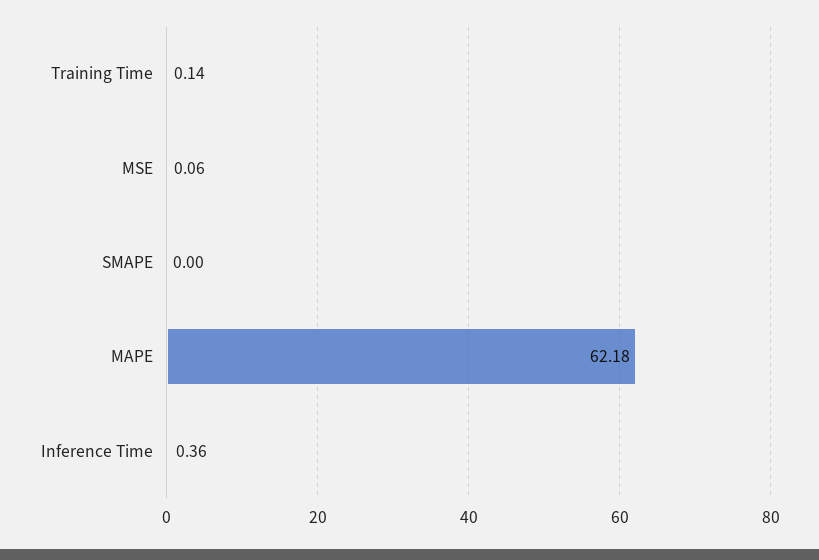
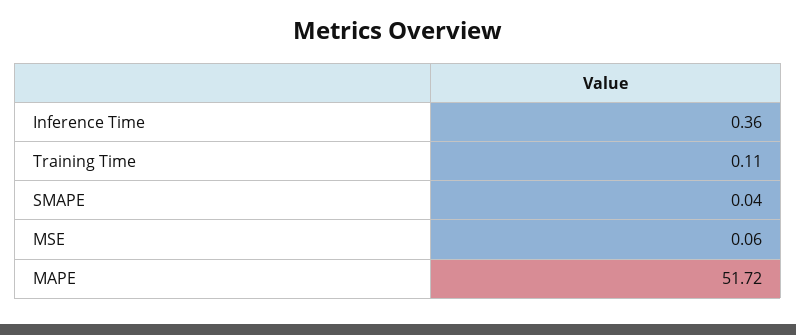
  {
-   "Training Time": 0.14,
+   "Training Time": 0.11,
    "MSE": 0.06,
-   "SMAPE": 0,
+   "SMAPE": 0.04,
-   "MAPE": 62.18,
+   "MAPE": 51.72,
    "Inference Time": 0.36
  }

